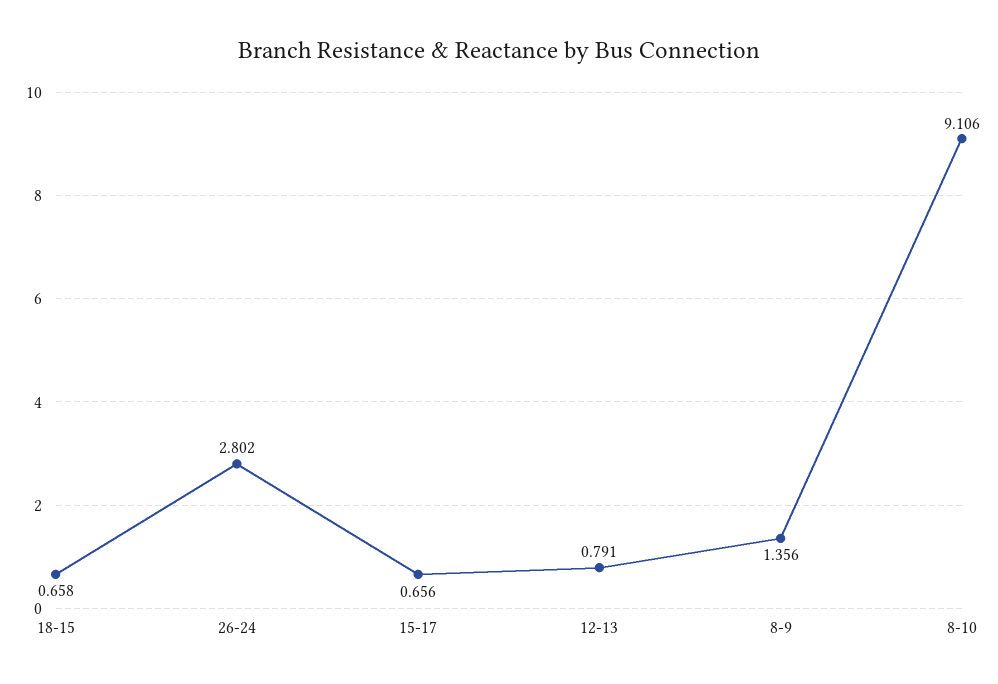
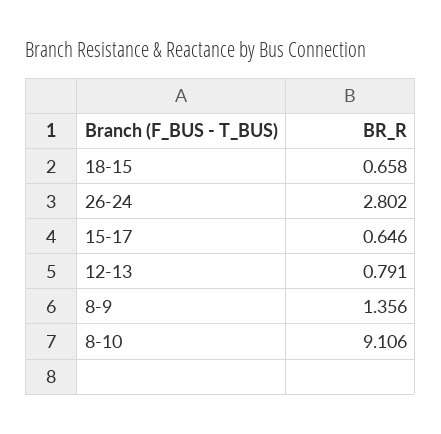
  {
    "18-15": 0.658,
    "26-24": 2.802,
-   "15-17": 0.656,
+   "15-17": 0.646,
    "12-13": 0.791,
    "8-9": 1.356,
    "8-10": 9.106
  }

